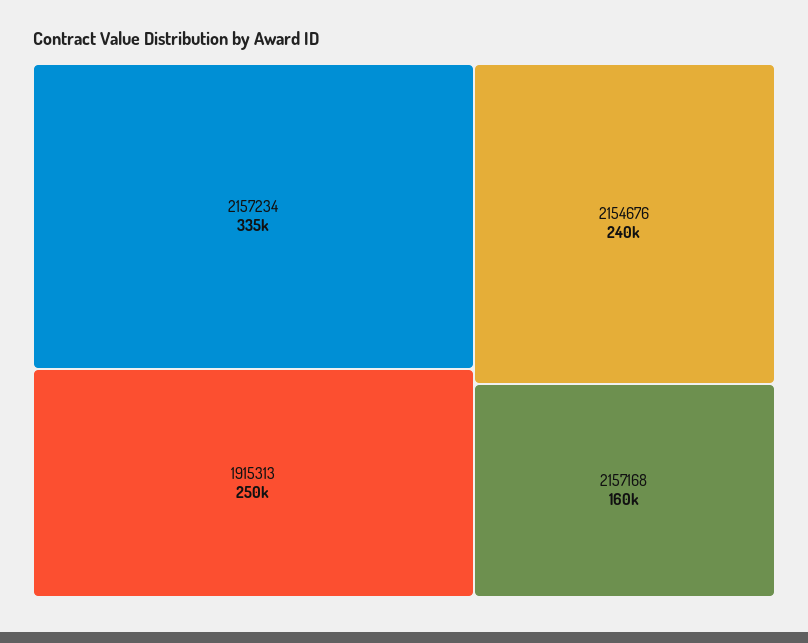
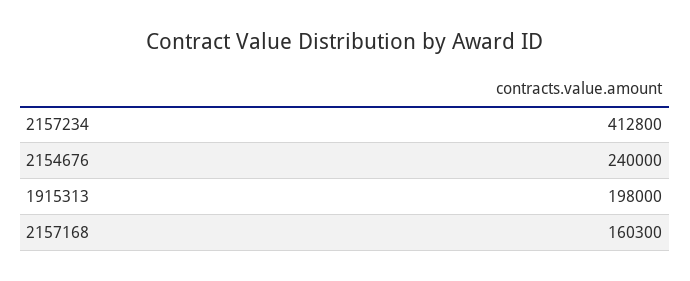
  {
-   "2157234": 335000,
+   "2157234": 412800,
-   "1915313": 250000,
+   "1915313": 198000,
    "2154676": 240000,
    "2157168": 160300
  }

